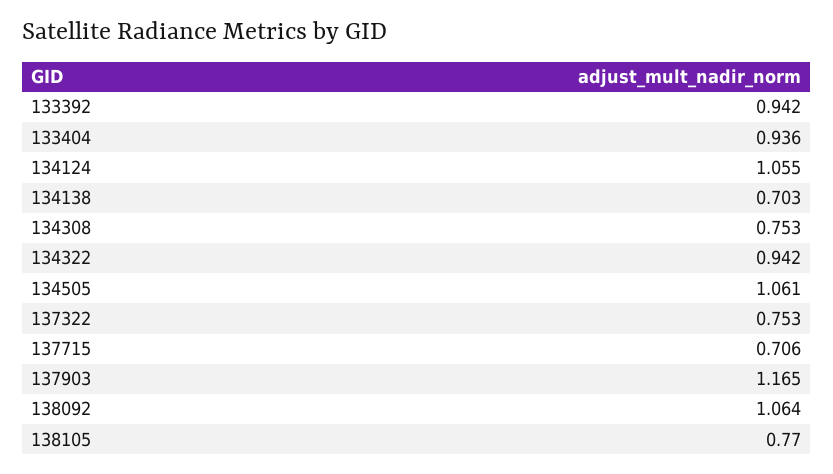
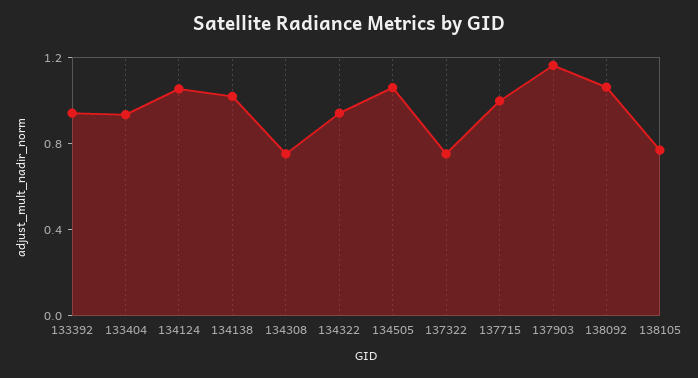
  {
    "133392": 0.942,
    "133404": 0.936,
    "134124": 1.055,
-   "134138": 0.703,
+   "134138": 1,
    "134308": 0.753,
    "134322": 0.942,
    "134505": 1.061,
    "137322": 0.753,
-   "137715": 0.706,
+   "137715": 1,
    "137903": 1.165,
    "138092": 1.064,
    "138105": 0.77
  }

